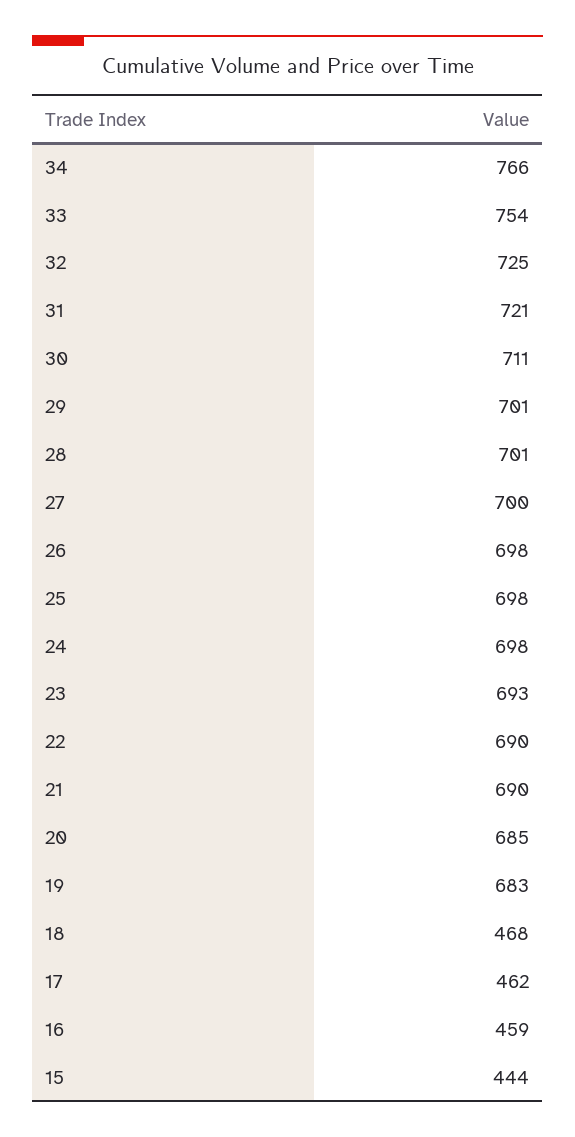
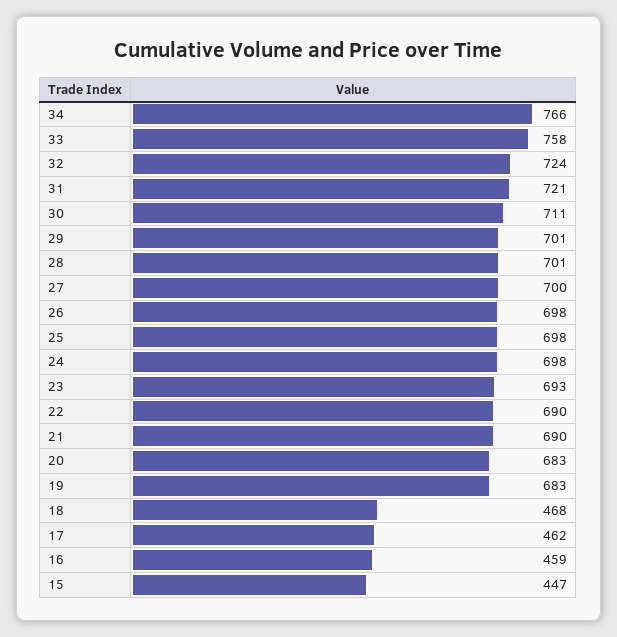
  {
    "34": 766,
-   "33": 754,
+   "33": 758,
-   "32": 725,
+   "32": 724,
    "31": 721,
    "30": 711,
    "29": 701,
    "28": 701,
    "27": 700,
    "26": 698,
    "25": 698,
    "24": 698,
    "23": 693,
    "22": 690,
    "21": 690,
-   "20": 685,
+   "20": 683,
    "19": 683,
    "18": 468,
    "17": 462,
    "16": 459,
-   "15": 444
+   "15": 447
  }

